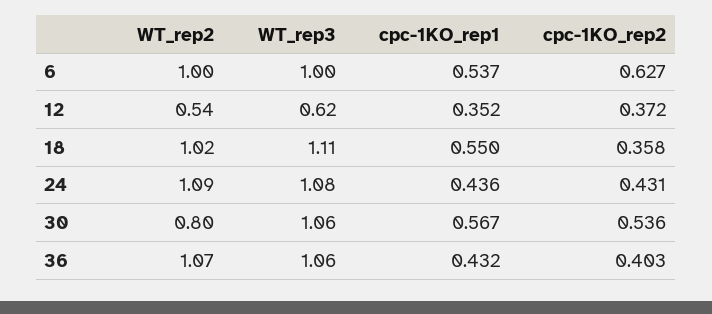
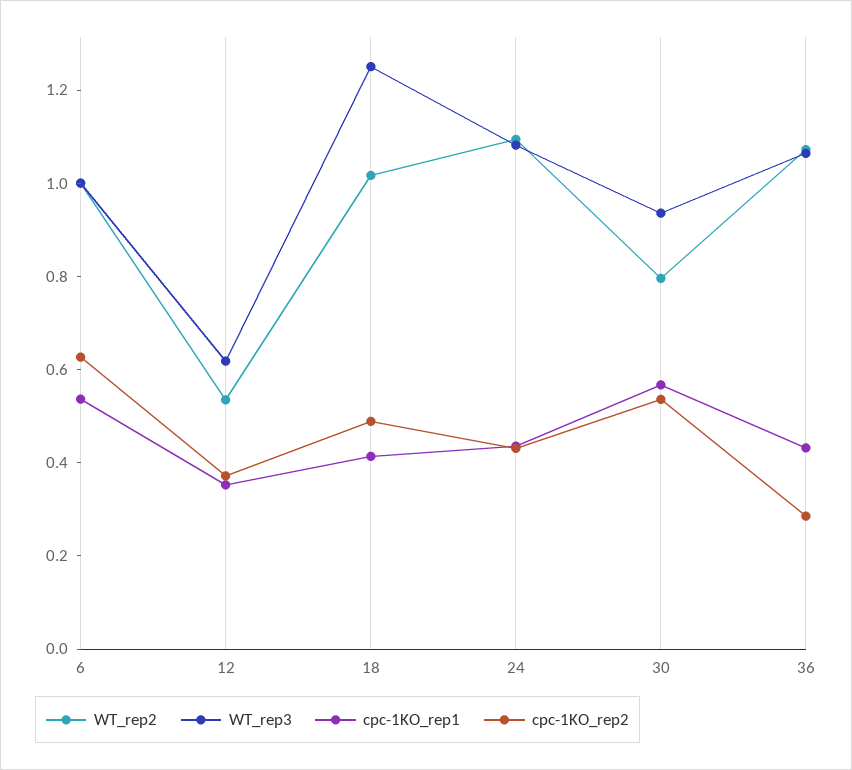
  {
    "WT_rep2": {
      "6": 1,
      "12": 0.54,
      "18": 1.02,
      "24": 1.09,
      "30": 0.8,
      "36": 1.07
    },
    "WT_rep3": {
      "6": 1,
      "12": 0.62,
-     "18": 1.11,
+     "18": 1.25,
      "24": 1.08,
-     "30": 1.06,
+     "30": 0.95,
      "36": 1.06
    },
    "cpc-1KO_rep1": {
      "6": 0.537,
      "12": 0.352,
-     "18": 0.55,
+     "18": 0.4,
      "24": 0.436,
      "30": 0.567,
      "36": 0.432
    },
    "cpc-1KO_rep2": {
      "6": 0.627,
      "12": 0.372,
-     "18": 0.358,
+     "18": 0.5,
      "24": 0.431,
      "30": 0.536,
-     "36": 0.403
+     "36": 0.3
    }
  }

